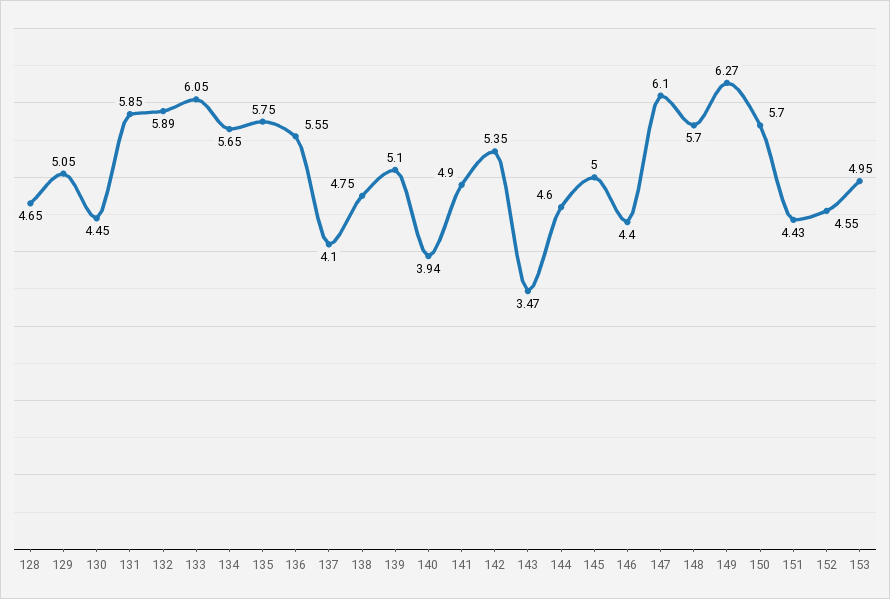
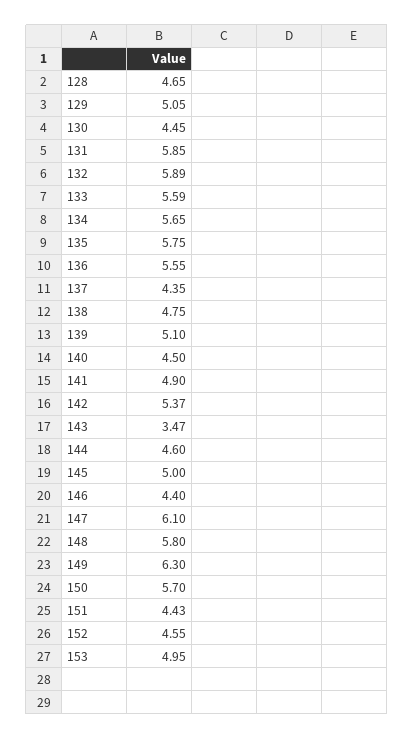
  {
    "128": 4.65,
    "129": 5.05,
    "130": 4.45,
    "131": 5.85,
    "132": 5.89,
-   "133": 6.05,
+   "133": 5.59,
    "134": 5.65,
    "135": 5.75,
    "136": 5.55,
-   "137": 4.1,
+   "137": 4.35,
    "138": 4.75,
    "139": 5.1,
-   "140": 3.94,
+   "140": 4.5,
    "141": 4.9,
-   "142": 5.35,
+   "142": 5.37,
    "143": 3.47,
    "144": 4.6,
    "145": 5,
    "146": 4.4,
    "147": 6.1,
-   "148": 5.7,
+   "148": 5.8,
-   "149": 6.27,
+   "149": 6.3,
    "150": 5.7,
    "151": 4.43,
    "152": 4.55,
    "153": 4.95
  }

